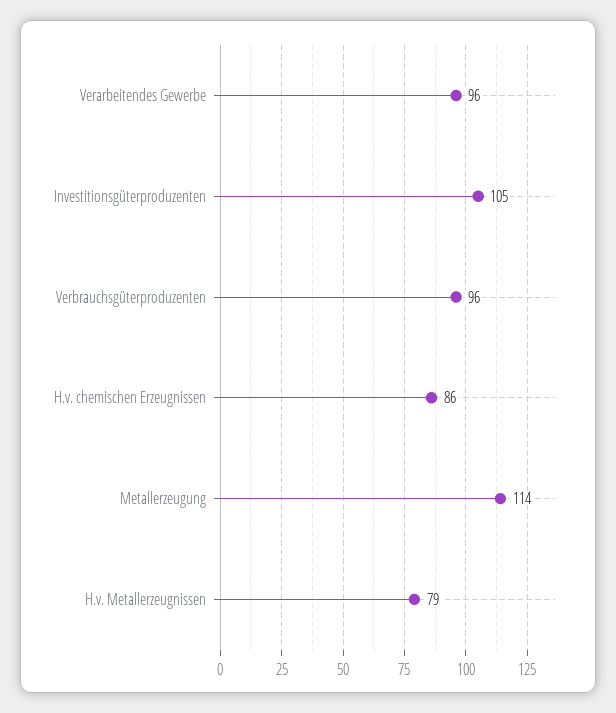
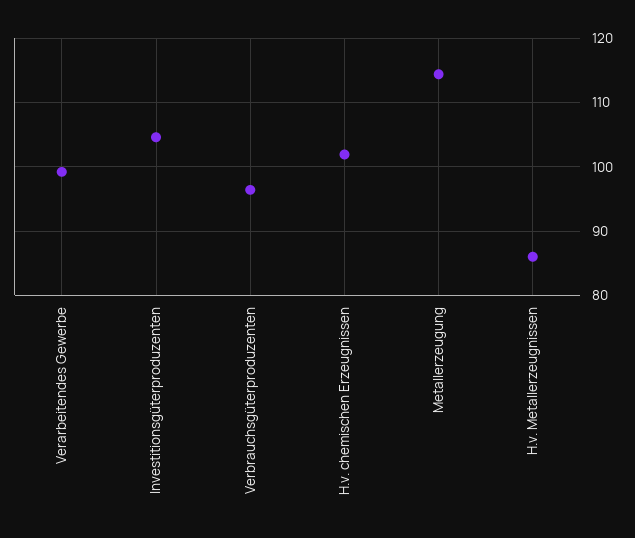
  {
-   "Verarbeitendes Gewerbe": 96,
+   "Verarbeitendes Gewerbe": 99,
    "Investitionsgüterproduzenten": 105,
    "Verbrauchsgüterproduzenten": 96,
-   "H.v. chemischen Erzeugnissen": 86,
+   "H.v. chemischen Erzeugnissen": 102,
    "Metallerzeugung": 114,
-   "H.v. Metallerzeugnissen": 79
+   "H.v. Metallerzeugnissen": 86
  }

